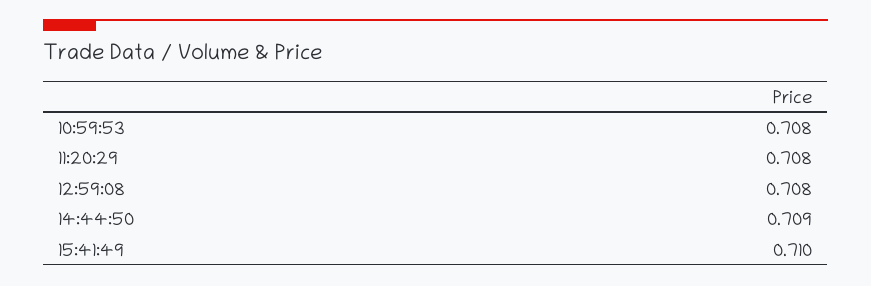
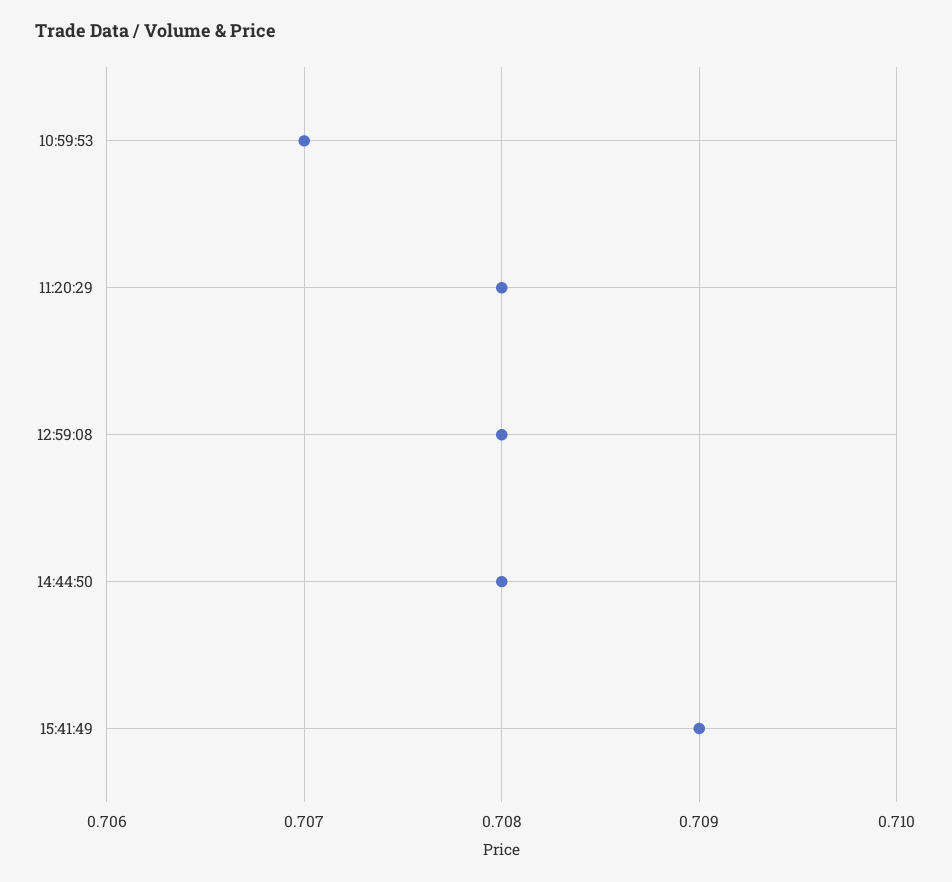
  {
-   "10:59:53": 0.708,
+   "10:59:53": 0.707,
    "11:20:29": 0.708,
    "12:59:08": 0.708,
-   "14:44:50": 0.709,
+   "14:44:50": 0.708,
-   "15:41:49": 0.71
+   "15:41:49": 0.709
  }

